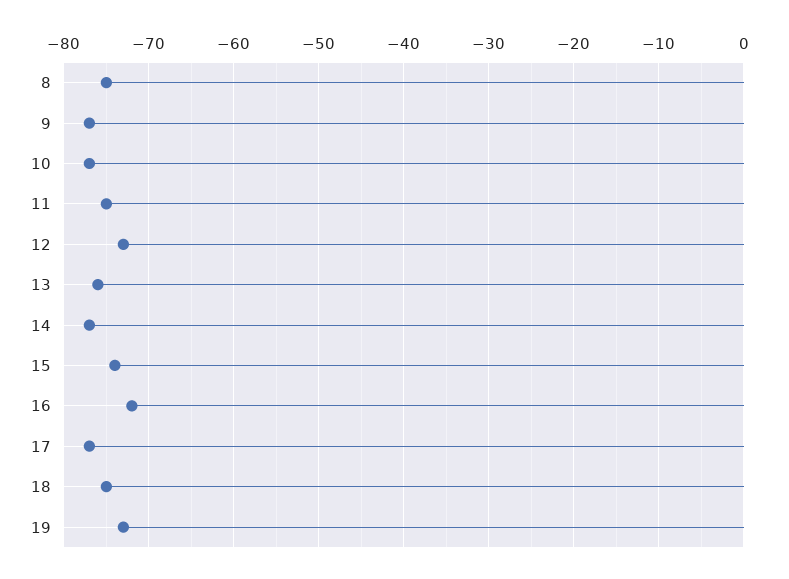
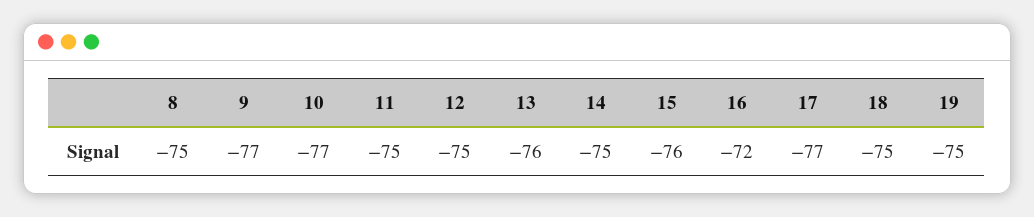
  {
    "8": -75,
    "9": -77,
    "10": -77,
    "11": -75,
-   "12": -73,
+   "12": -75,
    "13": -76,
-   "14": -77,
+   "14": -75,
-   "15": -74,
+   "15": -76,
    "16": -72,
    "17": -77,
    "18": -75,
-   "19": -73
+   "19": -75
  }

